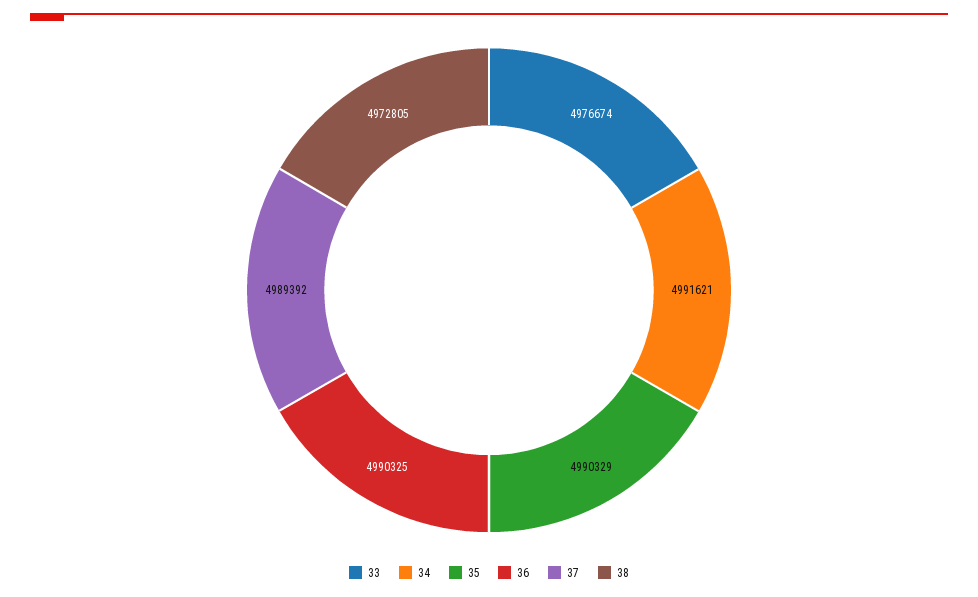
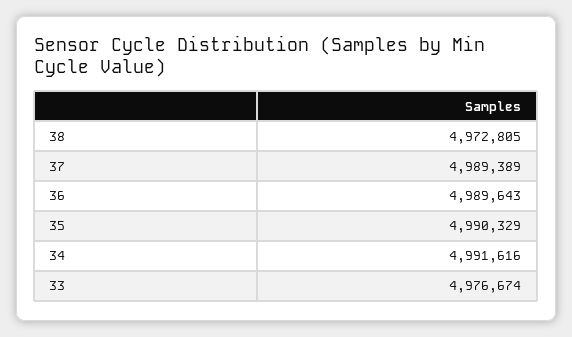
  {
    "33": 4976674,
-   "34": 4991621,
+   "34": 4991616,
    "35": 4990329,
-   "36": 4990325,
+   "36": 4989643,
-   "37": 4989392,
+   "37": 4989389,
    "38": 4972805
  }

